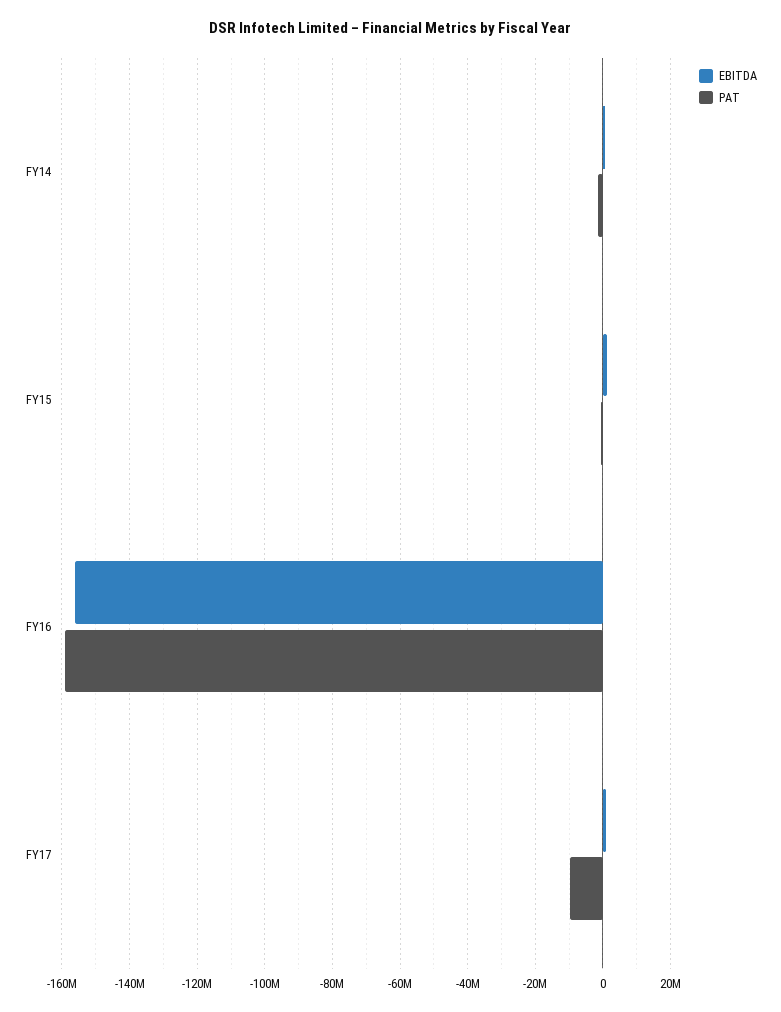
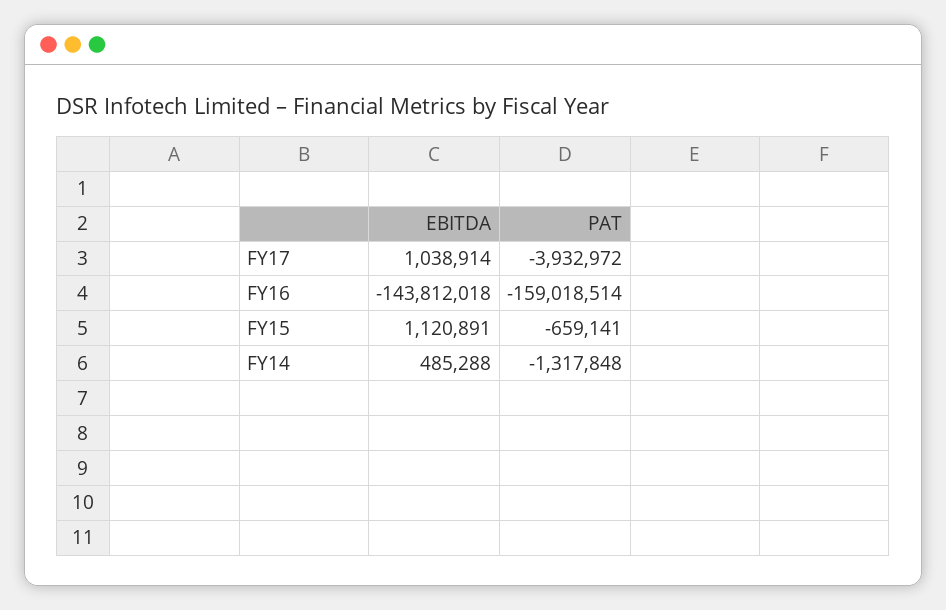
  {
    "EBITDA": {
      "FY14": 485288,
      "FY15": 1120891,
-     "FY16": -156000000,
+     "FY16": -143812018,
      "FY17": 1038914
    },
    "PAT": {
      "FY14": -1317848,
      "FY15": -659141,
      "FY16": -159018514,
-     "FY17": -10000000
+     "FY17": -3932972
    }
  }

